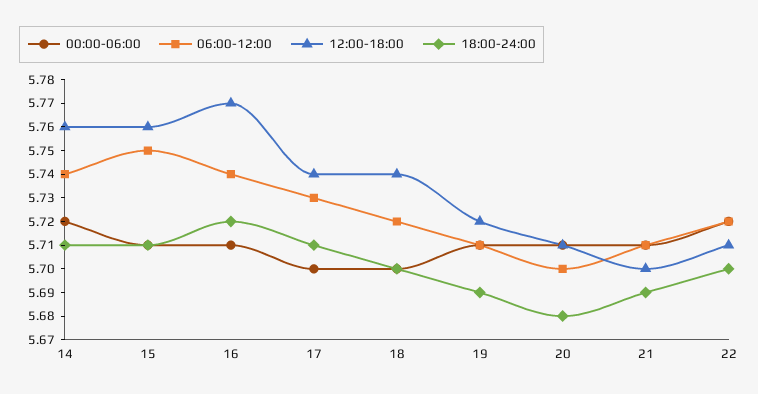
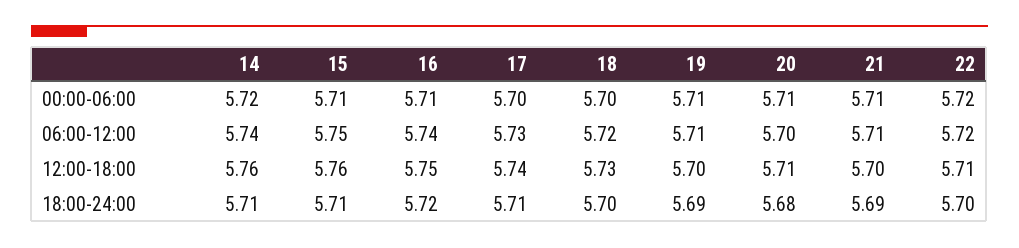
  {
    "00:00-06:00": {
      "14": 5.72,
      "15": 5.71,
      "16": 5.71,
      "17": 5.7,
      "18": 5.7,
      "19": 5.71,
      "20": 5.71,
      "21": 5.71,
      "22": 5.72
    },
    "06:00-12:00": {
      "14": 5.74,
      "15": 5.75,
      "16": 5.74,
      "17": 5.73,
      "18": 5.72,
      "19": 5.71,
      "20": 5.7,
      "21": 5.71,
      "22": 5.72
    },
    "12:00-18:00": {
      "14": 5.76,
      "15": 5.76,
-     "16": 5.77,
+     "16": 5.75,
      "17": 5.74,
-     "18": 5.74,
+     "18": 5.73,
-     "19": 5.72,
+     "19": 5.7,
      "20": 5.71,
      "21": 5.7,
      "22": 5.71
    },
    "18:00-24:00": {
      "14": 5.71,
      "15": 5.71,
      "16": 5.72,
      "17": 5.71,
      "18": 5.7,
      "19": 5.69,
      "20": 5.68,
      "21": 5.69,
      "22": 5.7
    }
  }

